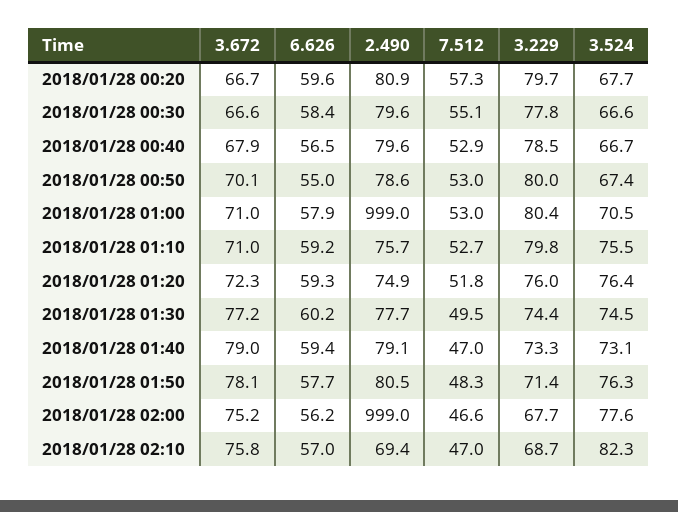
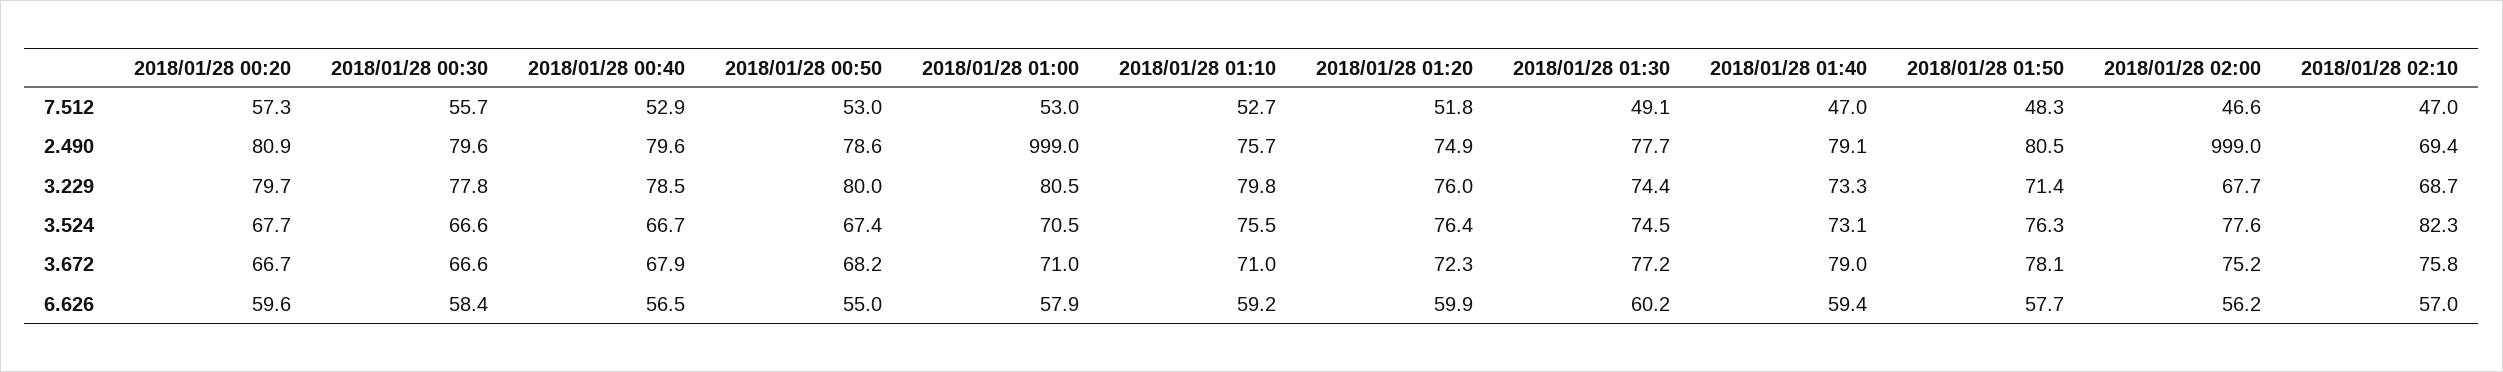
  {
    "3.672": {
      "2018/01/28 00:20": 66.7,
      "2018/01/28 00:30": 66.6,
      "2018/01/28 00:40": 67.9,
-     "2018/01/28 00:50": 70.1,
+     "2018/01/28 00:50": 68.2,
      "2018/01/28 01:00": 71,
      "2018/01/28 01:10": 71,
      "2018/01/28 01:20": 72.3,
      "2018/01/28 01:30": 77.2,
      "2018/01/28 01:40": 79,
      "2018/01/28 01:50": 78.1,
      "2018/01/28 02:00": 75.2,
      "2018/01/28 02:10": 75.8
    },
    "6.626": {
      "2018/01/28 00:20": 59.6,
      "2018/01/28 00:30": 58.4,
      "2018/01/28 00:40": 56.5,
      "2018/01/28 00:50": 55,
      "2018/01/28 01:00": 57.9,
      "2018/01/28 01:10": 59.2,
-     "2018/01/28 01:20": 59.3,
+     "2018/01/28 01:20": 59.9,
      "2018/01/28 01:30": 60.2,
      "2018/01/28 01:40": 59.4,
      "2018/01/28 01:50": 57.7,
      "2018/01/28 02:00": 56.2,
      "2018/01/28 02:10": 57
    },
    "2.490": {
      "2018/01/28 00:20": 80.9,
      "2018/01/28 00:30": 79.6,
      "2018/01/28 00:40": 79.6,
      "2018/01/28 00:50": 78.6,
      "2018/01/28 01:00": 999,
      "2018/01/28 01:10": 75.7,
      "2018/01/28 01:20": 74.9,
      "2018/01/28 01:30": 77.7,
      "2018/01/28 01:40": 79.1,
      "2018/01/28 01:50": 80.5,
      "2018/01/28 02:00": 999,
      "2018/01/28 02:10": 69.4
    },
    "7.512": {
      "2018/01/28 00:20": 57.3,
-     "2018/01/28 00:30": 55.1,
+     "2018/01/28 00:30": 55.7,
      "2018/01/28 00:40": 52.9,
      "2018/01/28 00:50": 53,
      "2018/01/28 01:00": 53,
      "2018/01/28 01:10": 52.7,
      "2018/01/28 01:20": 51.8,
-     "2018/01/28 01:30": 49.5,
+     "2018/01/28 01:30": 49.1,
      "2018/01/28 01:40": 47,
      "2018/01/28 01:50": 48.3,
      "2018/01/28 02:00": 46.6,
      "2018/01/28 02:10": 47
    },
    "3.229": {
      "2018/01/28 00:20": 79.7,
      "2018/01/28 00:30": 77.8,
      "2018/01/28 00:40": 78.5,
      "2018/01/28 00:50": 80,
-     "2018/01/28 01:00": 80.4,
+     "2018/01/28 01:00": 80.5,
      "2018/01/28 01:10": 79.8,
      "2018/01/28 01:20": 76,
      "2018/01/28 01:30": 74.4,
      "2018/01/28 01:40": 73.3,
      "2018/01/28 01:50": 71.4,
      "2018/01/28 02:00": 67.7,
      "2018/01/28 02:10": 68.7
    },
    "3.524": {
      "2018/01/28 00:20": 67.7,
      "2018/01/28 00:30": 66.6,
      "2018/01/28 00:40": 66.7,
      "2018/01/28 00:50": 67.4,
      "2018/01/28 01:00": 70.5,
      "2018/01/28 01:10": 75.5,
      "2018/01/28 01:20": 76.4,
      "2018/01/28 01:30": 74.5,
      "2018/01/28 01:40": 73.1,
      "2018/01/28 01:50": 76.3,
      "2018/01/28 02:00": 77.6,
      "2018/01/28 02:10": 82.3
    }
  }

